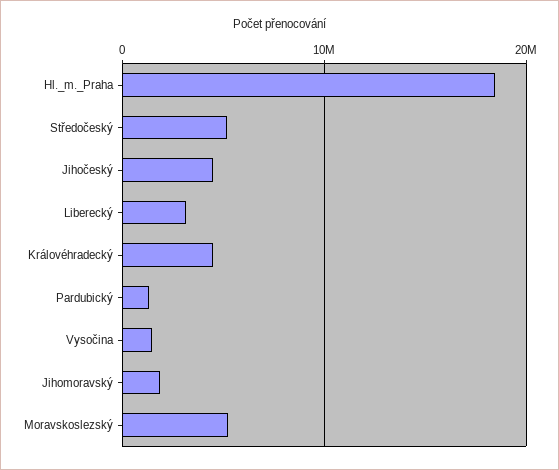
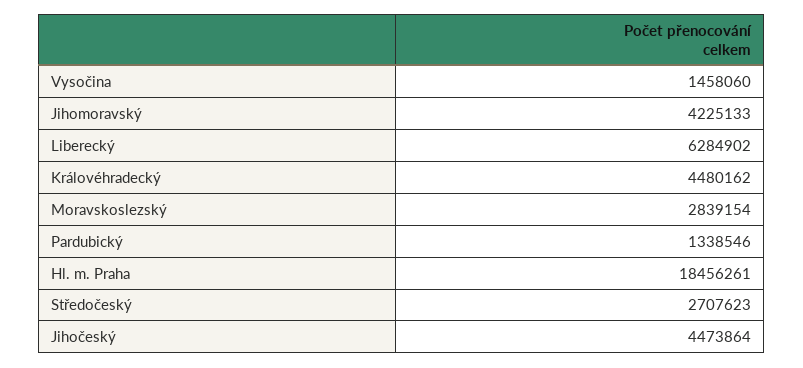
  {
    "Hl._m._Praha": 18456261,
-   "Středočeský": 5000000,
+   "Středočeský": 2707623,
    "Jihočeský": 4473864,
-   "Liberecký": 3000000,
+   "Liberecký": 6284902,
    "Královéhradecký": 4480162,
    "Pardubický": 1338546,
    "Vysočina": 1458060,
-   "Jihomoravský": 2000000,
+   "Jihomoravský": 4225133,
-   "Moravskoslezský": 5000000
+   "Moravskoslezský": 2839154
  }

